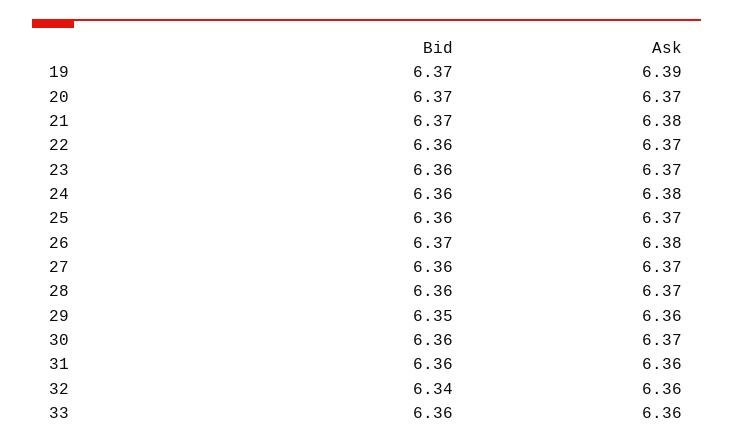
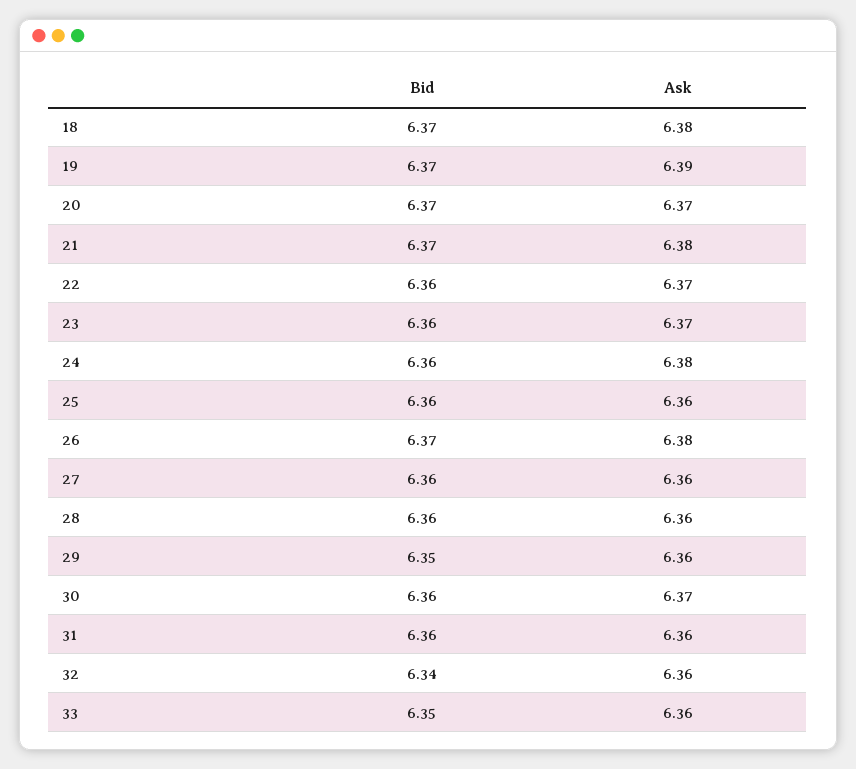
  {
    "Bid": {
      "19": 6.37,
      "20": 6.37,
      "21": 6.37,
      "22": 6.36,
      "23": 6.36,
      "24": 6.36,
      "25": 6.36,
      "26": 6.37,
      "27": 6.36,
      "28": 6.36,
      "29": 6.35,
      "30": 6.36,
      "31": 6.36,
      "32": 6.34,
-     "33": 6.36
+     "33": 6.35,
+     "18": 6.37
    },
    "Ask": {
      "19": 6.39,
      "20": 6.37,
      "21": 6.38,
      "22": 6.37,
      "23": 6.37,
      "24": 6.38,
-     "25": 6.37,
+     "25": 6.36,
      "26": 6.38,
-     "27": 6.37,
+     "27": 6.36,
-     "28": 6.37,
+     "28": 6.36,
      "29": 6.36,
      "30": 6.37,
      "31": 6.36,
      "32": 6.36,
-     "33": 6.36
+     "33": 6.36,
+     "18": 6.38
    }
  }

